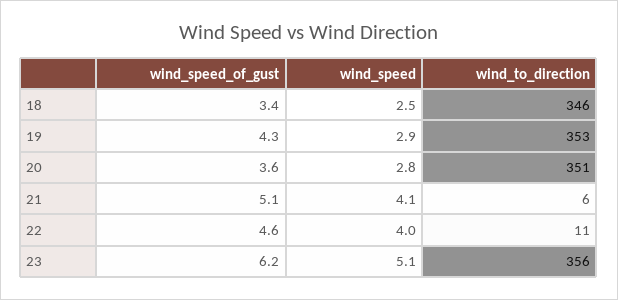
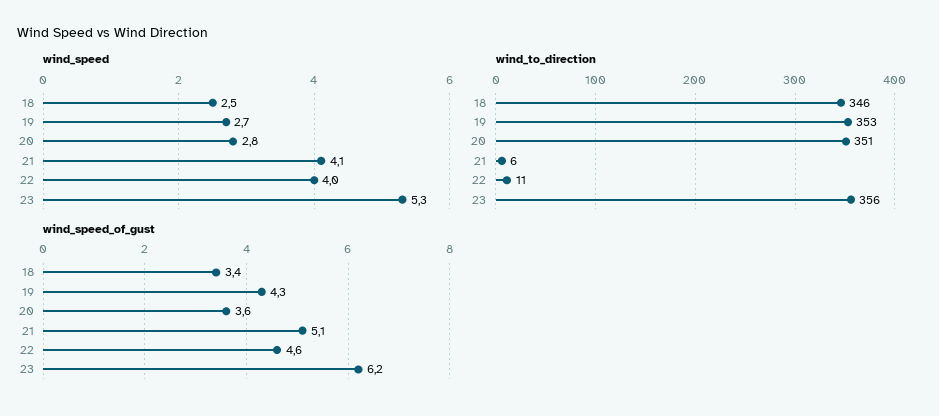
  {
    "wind_speed_of_gust": {
      "18": 3.4,
      "19": 4.3,
      "20": 3.6,
      "21": 5.1,
      "22": 4.6,
      "23": 6.2
    },
    "wind_speed": {
      "18": 2.5,
-     "19": 2.9,
+     "19": 2.7,
      "20": 2.8,
      "21": 4.1,
      "22": 4,
-     "23": 5.1
+     "23": 5.3
    },
    "wind_to_direction": {
      "18": 346,
      "19": 353,
      "20": 351,
      "21": 6,
      "22": 11,
      "23": 356
    }
  }

